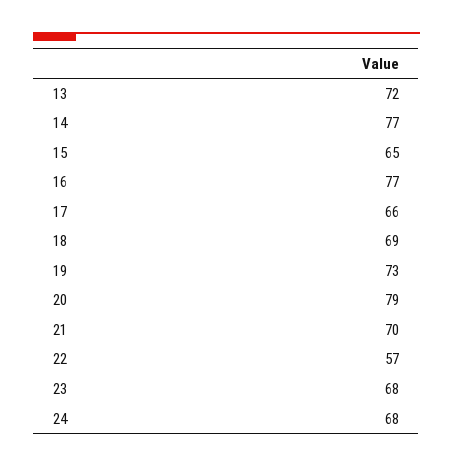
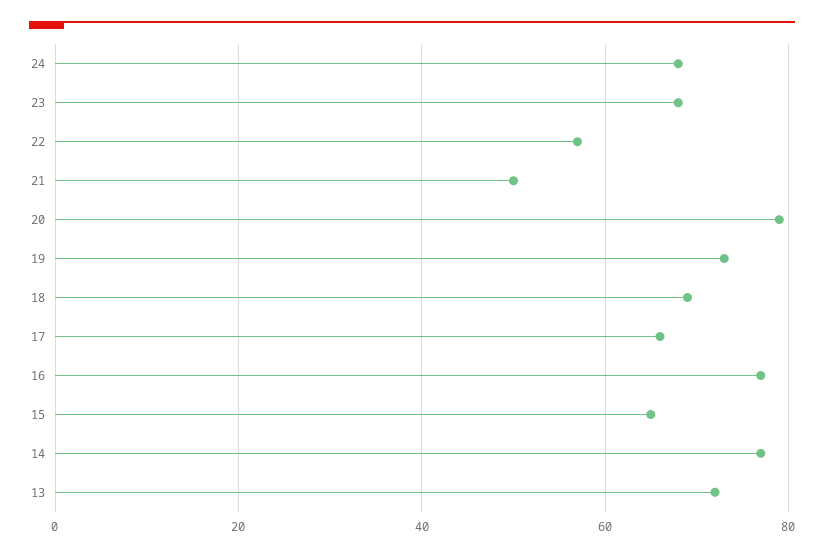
  {
    "13": 72,
    "14": 77,
    "15": 65,
    "16": 77,
    "17": 66,
    "18": 69,
    "19": 73,
    "20": 79,
-   "21": 70,
+   "21": 50,
    "22": 57,
    "23": 68,
    "24": 68
  }

